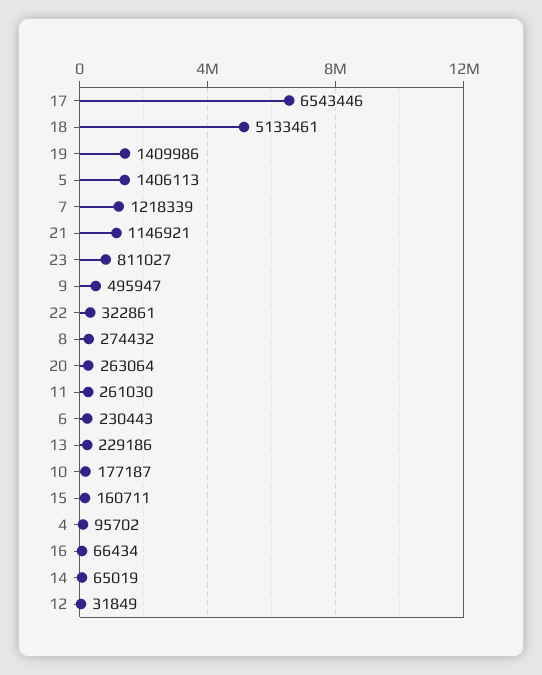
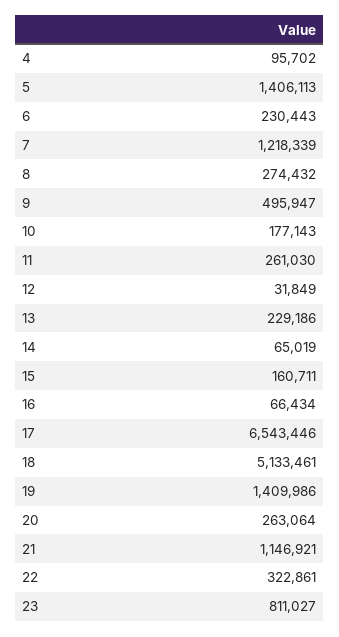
  {
    "17": 6543446,
    "18": 5133461,
    "19": 1409986,
    "5": 1406113,
    "7": 1218339,
    "21": 1146921,
    "23": 811027,
    "9": 495947,
    "22": 322861,
    "8": 274432,
    "20": 263064,
    "11": 261030,
    "6": 230443,
    "13": 229186,
-   "10": 177187,
+   "10": 177143,
    "15": 160711,
    "4": 95702,
    "16": 66434,
    "14": 65019,
    "12": 31849
  }

